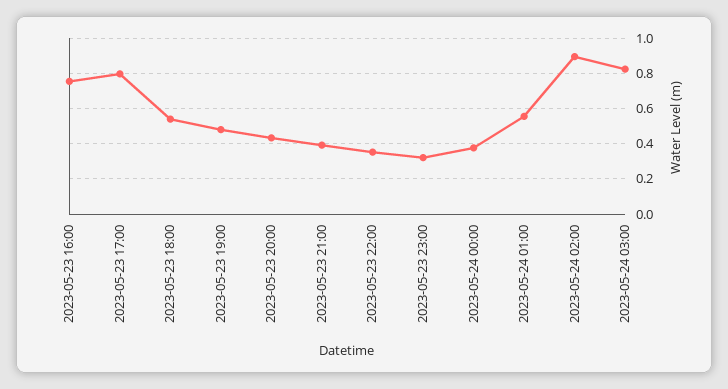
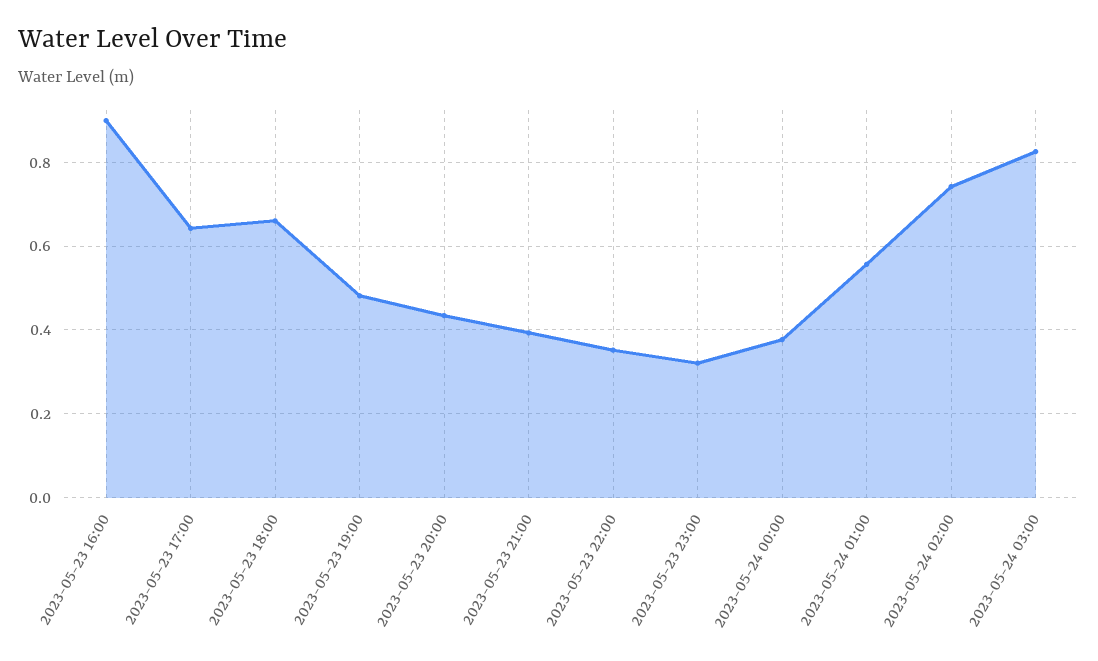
  {
-   "2023-05-23 16:00": 0.75,
+   "2023-05-23 16:00": 0.9,
-   "2023-05-23 17:00": 0.8,
+   "2023-05-23 17:00": 0.64,
-   "2023-05-23 18:00": 0.55,
+   "2023-05-23 18:00": 0.66,
    "2023-05-23 19:00": 0.48,
    "2023-05-23 20:00": 0.44,
    "2023-05-23 21:00": 0.4,
    "2023-05-23 22:00": 0.36,
    "2023-05-23 23:00": 0.32,
    "2023-05-24 00:00": 0.38,
    "2023-05-24 01:00": 0.56,
-   "2023-05-24 02:00": 0.9,
+   "2023-05-24 02:00": 0.74,
    "2023-05-24 03:00": 0.82
  }

